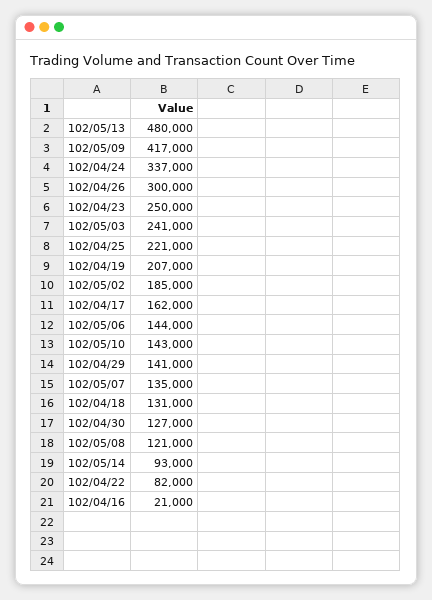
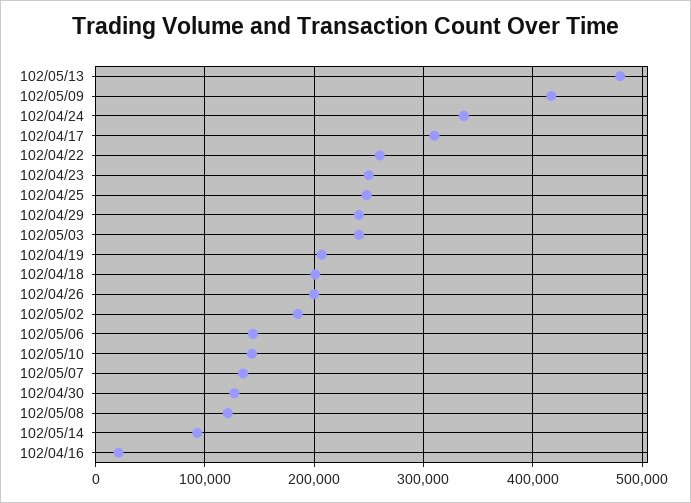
  {
    "102/05/13": 480000,
    "102/05/09": 417000,
    "102/04/24": 337000,
-   "102/04/26": 300000,
+   "102/04/26": 200000,
    "102/04/23": 250000,
    "102/05/03": 241000,
-   "102/04/25": 221000,
+   "102/04/25": 250000,
    "102/04/19": 207000,
    "102/05/02": 185000,
-   "102/04/17": 162000,
+   "102/04/17": 310000,
    "102/05/06": 144000,
    "102/05/10": 143000,
-   "102/04/29": 141000,
+   "102/04/29": 240000,
    "102/05/07": 135000,
-   "102/04/18": 131000,
+   "102/04/18": 200000,
    "102/04/30": 127000,
    "102/05/08": 121000,
    "102/05/14": 93000,
-   "102/04/22": 82000,
+   "102/04/22": 260000,
    "102/04/16": 21000
  }

